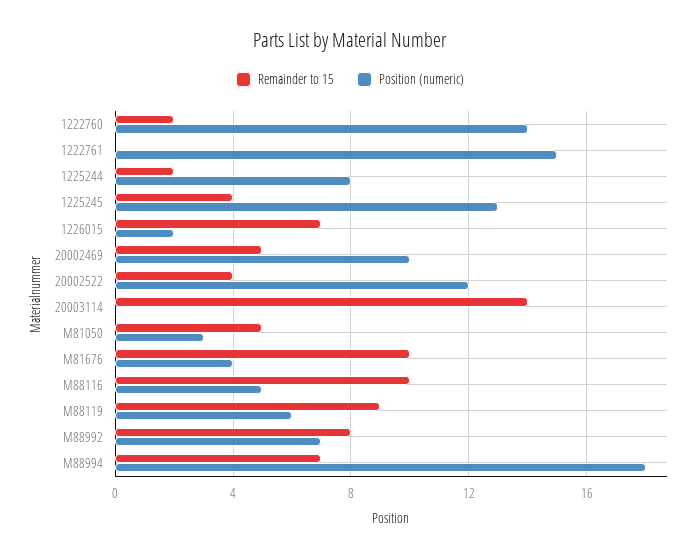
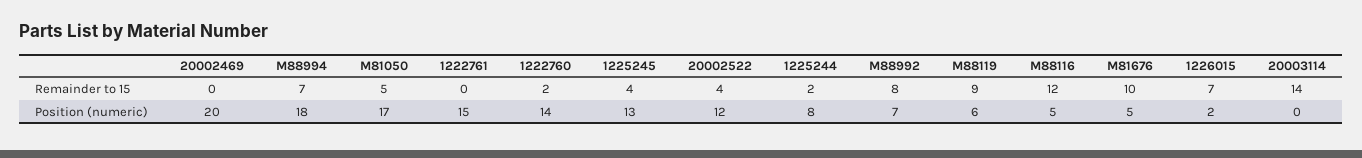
  {
    "Remainder to 15": {
      "1222760": 2,
      "1222761": 0,
      "1225244": 2,
      "1225245": 4,
      "1226015": 7,
-     "20002469": 5,
+     "20002469": 0,
      "20002522": 4,
      "20003114": 14,
      "M81050": 5,
      "M81676": 10,
-     "M88116": 10,
+     "M88116": 12,
      "M88119": 9,
      "M88992": 8,
      "M88994": 7
    },
    "Position (numeric)": {
      "1222760": 14,
      "1222761": 15,
      "1225244": 8,
      "1225245": 13,
      "1226015": 2,
-     "20002469": 10,
+     "20002469": 20,
      "20002522": 12,
      "20003114": 0,
-     "M81050": 3,
+     "M81050": 17,
-     "M81676": 4,
+     "M81676": 5,
      "M88116": 5,
      "M88119": 6,
      "M88992": 7,
      "M88994": 18
    }
  }

